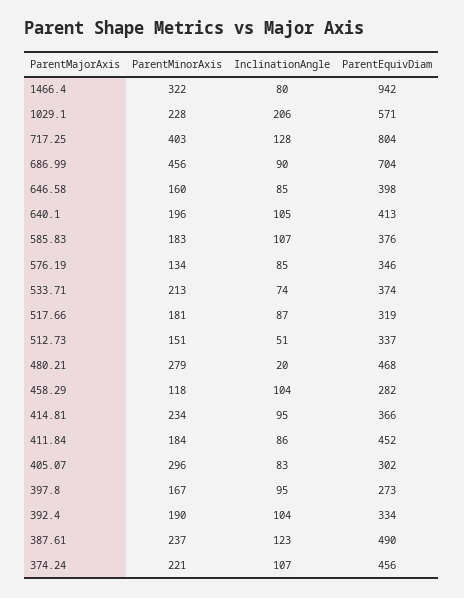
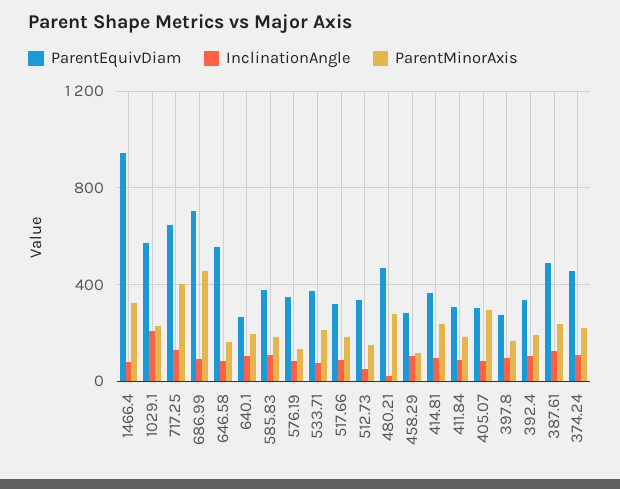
  {
    "ParentMinorAxis": {
      "1466.4": 322,
      "1029.1": 228,
      "717.25": 403,
      "686.99": 456,
      "646.58": 160,
      "640.1": 196,
      "585.83": 183,
      "576.19": 134,
      "533.71": 213,
      "517.66": 181,
      "512.73": 151,
      "480.21": 279,
      "458.29": 118,
      "414.81": 234,
      "411.84": 184,
      "405.07": 296,
      "397.8": 167,
      "392.4": 190,
      "387.61": 237,
      "374.24": 221
    },
    "InclinationAngle": {
      "1466.4": 80,
      "1029.1": 206,
      "717.25": 128,
      "686.99": 90,
      "646.58": 85,
      "640.1": 105,
      "585.83": 107,
      "576.19": 85,
      "533.71": 74,
      "517.66": 87,
      "512.73": 51,
      "480.21": 20,
      "458.29": 104,
      "414.81": 95,
      "411.84": 86,
      "405.07": 83,
      "397.8": 95,
      "392.4": 104,
      "387.61": 123,
      "374.24": 107
    },
    "ParentEquivDiam": {
      "1466.4": 942,
      "1029.1": 571,
-     "717.25": 804,
+     "717.25": 650,
      "686.99": 704,
-     "646.58": 398,
+     "646.58": 550,
-     "640.1": 413,
+     "640.1": 250,
      "585.83": 376,
      "576.19": 346,
      "533.71": 374,
      "517.66": 319,
      "512.73": 337,
      "480.21": 468,
      "458.29": 282,
      "414.81": 366,
-     "411.84": 452,
+     "411.84": 300,
      "405.07": 302,
      "397.8": 273,
      "392.4": 334,
      "387.61": 490,
      "374.24": 456
    }
  }

